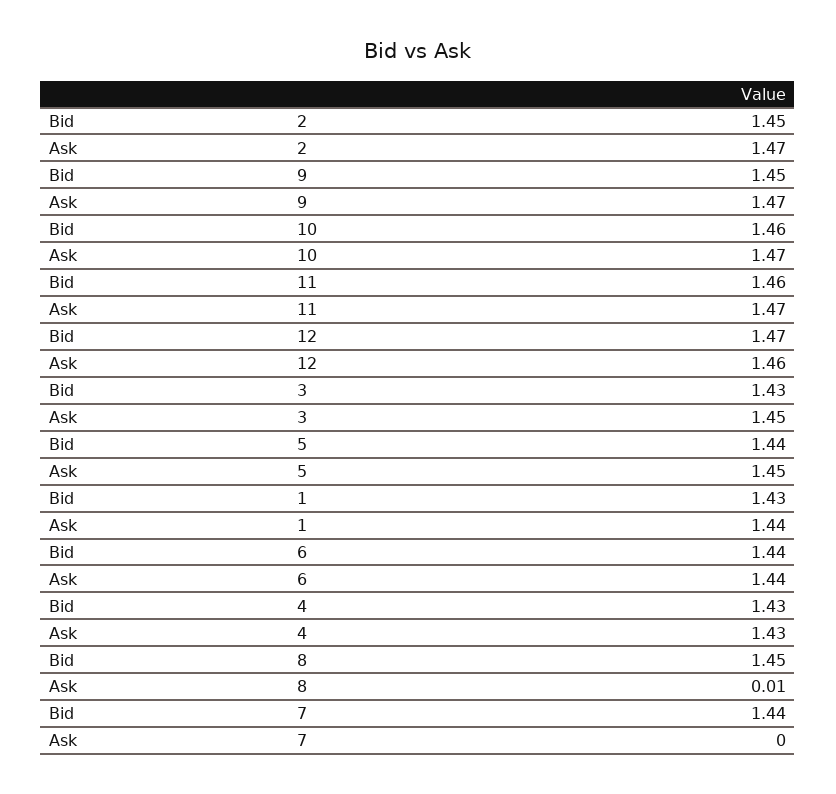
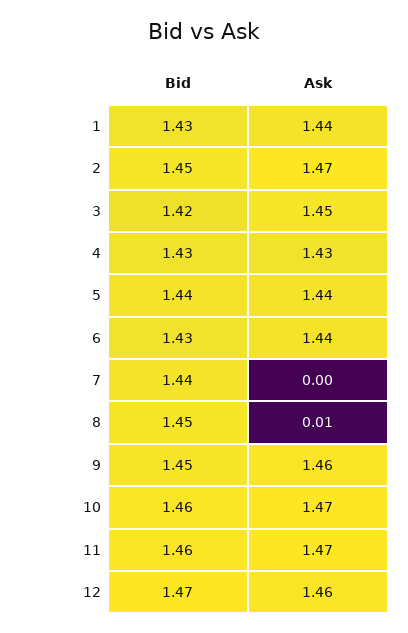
  {
    "Bid": {
      "2": 1.45,
      "9": 1.45,
      "10": 1.46,
      "11": 1.46,
      "12": 1.47,
-     "3": 1.43,
+     "3": 1.42,
      "5": 1.44,
      "1": 1.43,
-     "6": 1.44,
+     "6": 1.43,
      "4": 1.43,
      "8": 1.45,
      "7": 1.44
    },
    "Ask": {
      "2": 1.47,
-     "9": 1.47,
+     "9": 1.46,
      "10": 1.47,
      "11": 1.47,
      "12": 1.46,
      "3": 1.45,
-     "5": 1.45,
+     "5": 1.44,
      "1": 1.44,
      "6": 1.44,
      "4": 1.43,
      "8": 0.01,
      "7": 0
    }
  }

